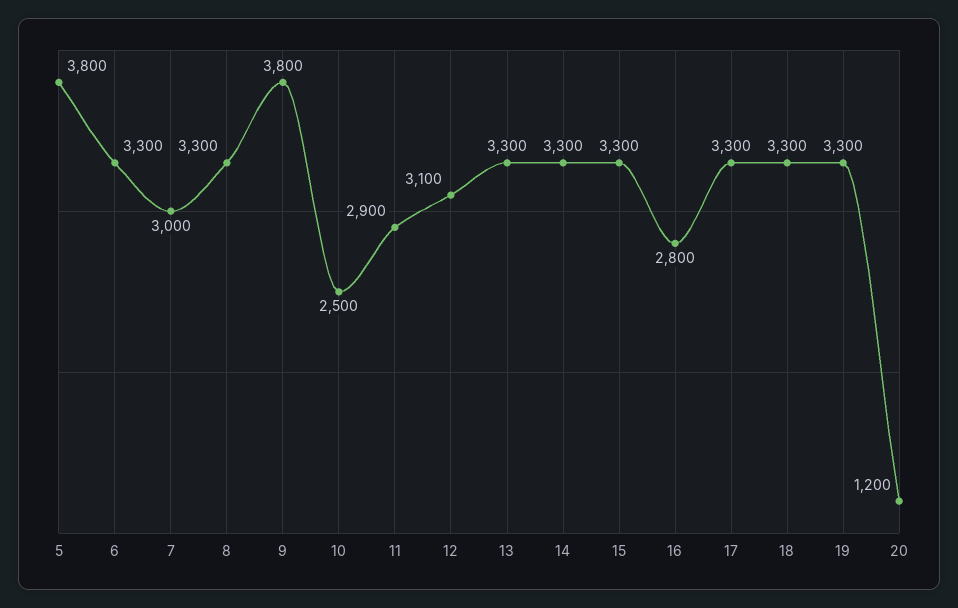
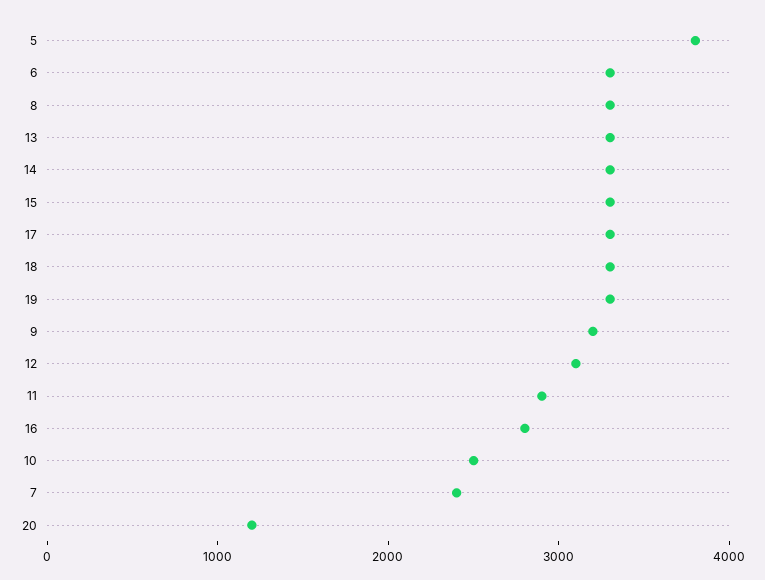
  {
    "5": 3800,
    "6": 3300,
-   "7": 3000,
+   "7": 2400,
    "8": 3300,
-   "9": 3800,
+   "9": 3200,
    "10": 2500,
    "11": 2900,
    "12": 3100,
    "13": 3300,
    "14": 3300,
    "15": 3300,
    "16": 2800,
    "17": 3300,
    "18": 3300,
    "19": 3300,
    "20": 1200
  }

